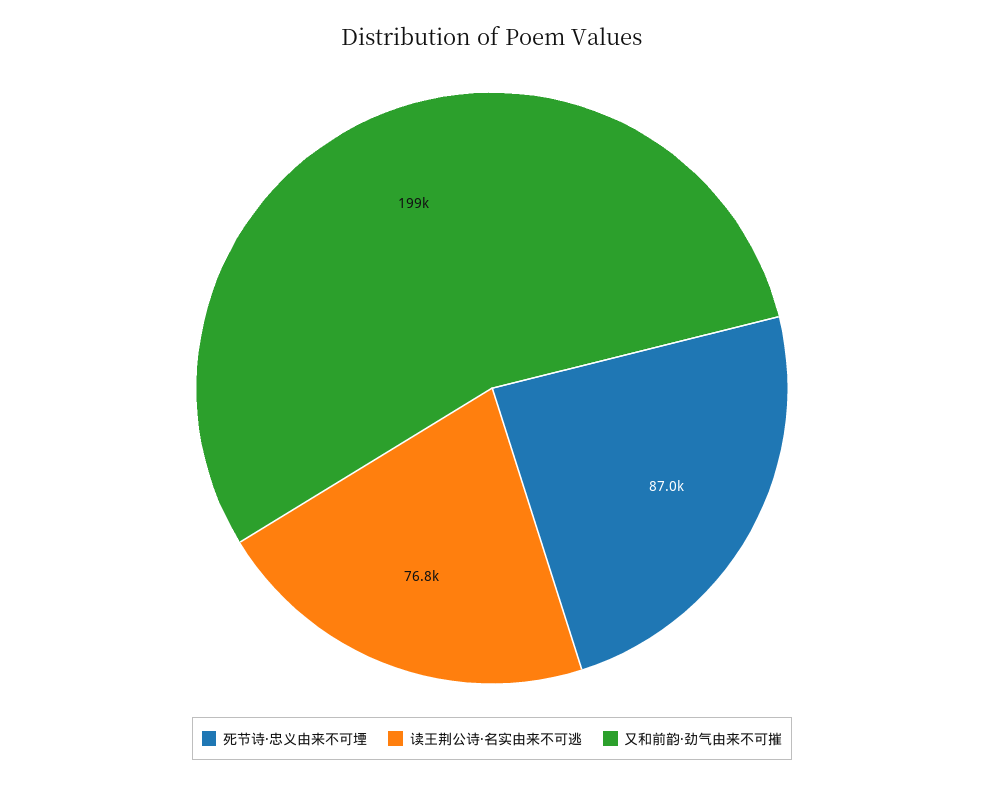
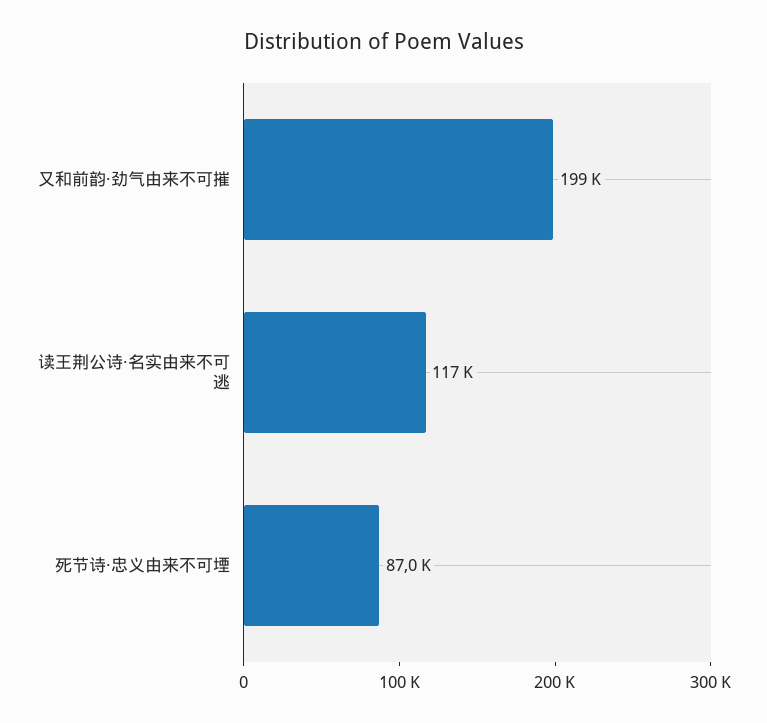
  {
    "死节诗·忠义由来不可堙": 87000,
-   "读王荆公诗·名实由来不可逃": 76800,
+   "读王荆公诗·名实由来不可逃": 117000,
    "又和前韵·劲气由来不可摧": 199000
  }

